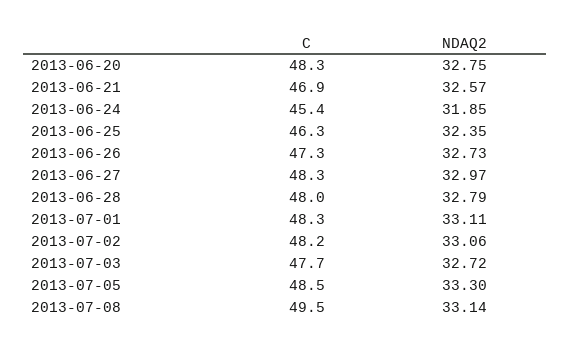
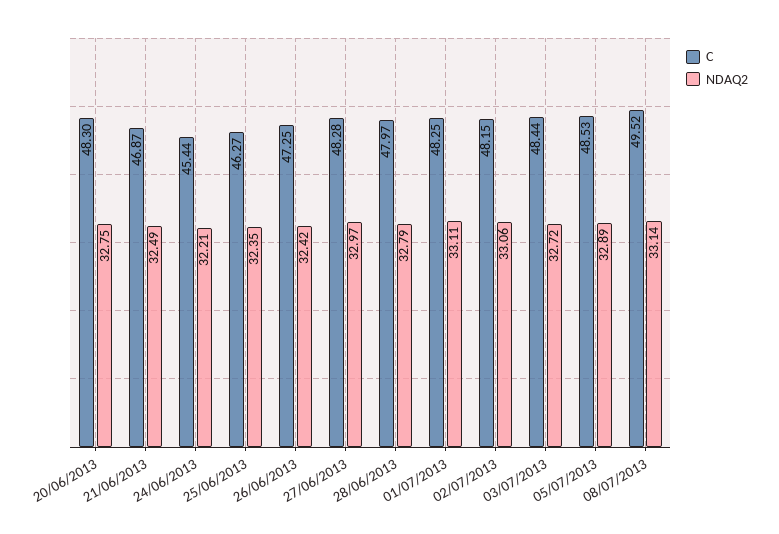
  {
    "C": {
      "2013-06-20": 48.3,
      "2013-06-21": 46.87,
      "2013-06-24": 45.44,
      "2013-06-25": 46.27,
      "2013-06-26": 47.25,
      "2013-06-27": 48.28,
      "2013-06-28": 47.97,
      "2013-07-01": 48.25,
      "2013-07-02": 48.15,
-     "2013-07-03": 47.7,
+     "2013-07-03": 48.44,
      "2013-07-05": 48.53,
      "2013-07-08": 49.52
    },
    "NDAQ2": {
      "2013-06-20": 32.75,
-     "2013-06-21": 32.57,
+     "2013-06-21": 32.49,
-     "2013-06-24": 31.85,
+     "2013-06-24": 32.21,
      "2013-06-25": 32.35,
-     "2013-06-26": 32.73,
+     "2013-06-26": 32.42,
      "2013-06-27": 32.97,
      "2013-06-28": 32.79,
      "2013-07-01": 33.11,
      "2013-07-02": 33.06,
      "2013-07-03": 32.72,
-     "2013-07-05": 33.3,
+     "2013-07-05": 32.89,
      "2013-07-08": 33.14
    }
  }

